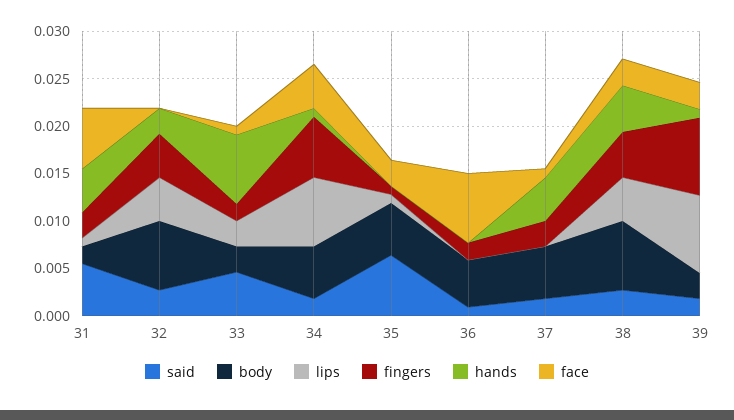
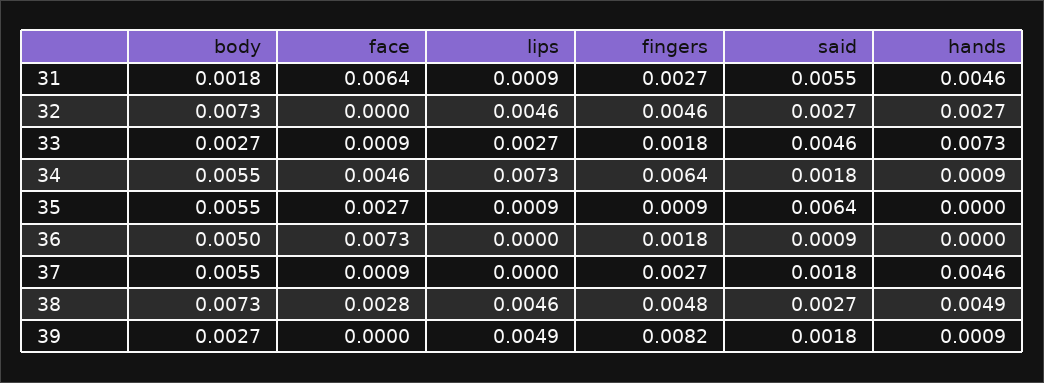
  {
    "said": {
      "31": 0.0055,
      "32": 0.0027,
      "33": 0.0046,
      "34": 0.0018,
      "35": 0.0064,
      "36": 0.0009,
      "37": 0.0018,
      "38": 0.0027,
      "39": 0.0018
    },
    "body": {
      "31": 0.0018,
      "32": 0.0073,
      "33": 0.0027,
      "34": 0.0055,
      "35": 0.0055,
      "36": 0.005,
      "37": 0.0055,
      "38": 0.0073,
      "39": 0.0027
    },
    "lips": {
      "31": 0.0009,
      "32": 0.0046,
      "33": 0.0027,
      "34": 0.0073,
      "35": 0.0009,
      "36": 0,
      "37": 0,
      "38": 0.0046,
-     "39": 0.008
+     "39": 0.0049
    },
    "fingers": {
      "31": 0.0027,
      "32": 0.0046,
      "33": 0.0018,
      "34": 0.0064,
      "35": 0.0009,
      "36": 0.0018,
      "37": 0.0027,
      "38": 0.0048,
      "39": 0.0082
    },
    "hands": {
      "31": 0.0046,
      "32": 0.0027,
      "33": 0.0073,
      "34": 0.0009,
      "35": 0,
      "36": 0,
      "37": 0.0046,
      "38": 0.0049,
      "39": 0.0009
    },
    "face": {
      "31": 0.0064,
      "32": 0,
      "33": 0.0009,
      "34": 0.0046,
      "35": 0.0027,
      "36": 0.0073,
      "37": 0.0009,
      "38": 0.0028,
-     "39": 0.003
+     "39": 0
    }
  }

